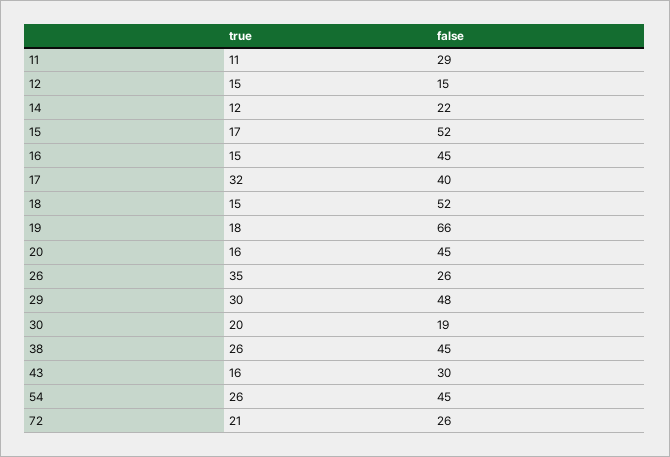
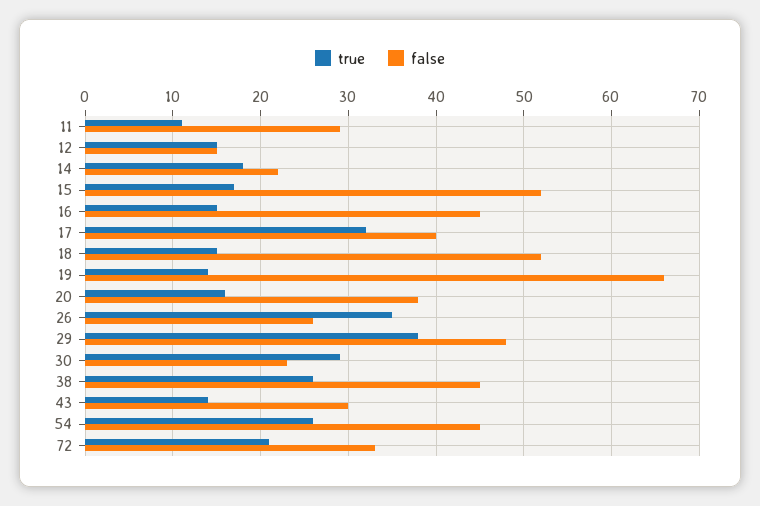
  {
    "true": {
      "11": 11,
      "12": 15,
-     "14": 12,
+     "14": 18,
      "15": 17,
      "16": 15,
      "17": 32,
      "18": 15,
-     "19": 18,
+     "19": 14,
      "20": 16,
      "26": 35,
-     "29": 30,
+     "29": 38,
-     "30": 20,
+     "30": 29,
      "38": 26,
-     "43": 16,
+     "43": 14,
      "54": 26,
      "72": 21
    },
    "false": {
      "11": 29,
      "12": 15,
      "14": 22,
      "15": 52,
      "16": 45,
      "17": 40,
      "18": 52,
      "19": 66,
-     "20": 45,
+     "20": 38,
      "26": 26,
      "29": 48,
-     "30": 19,
+     "30": 23,
      "38": 45,
      "43": 30,
      "54": 45,
-     "72": 26
+     "72": 33
    }
  }

